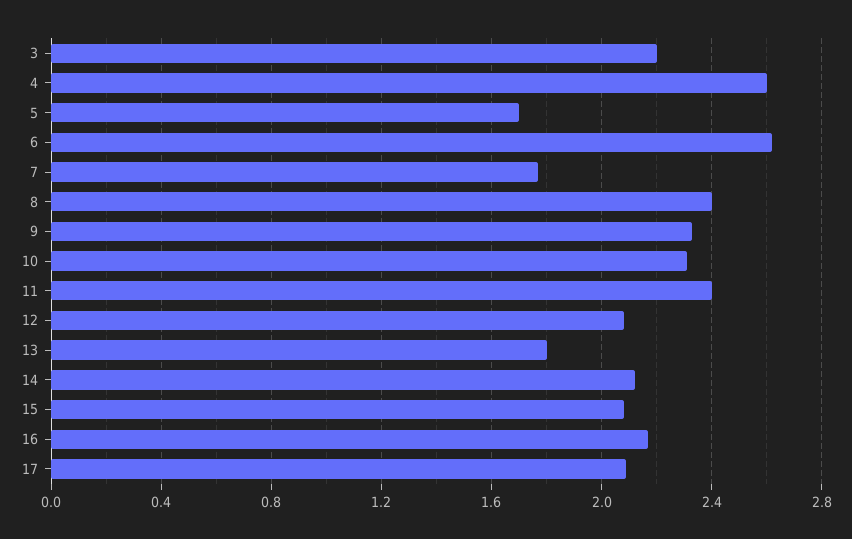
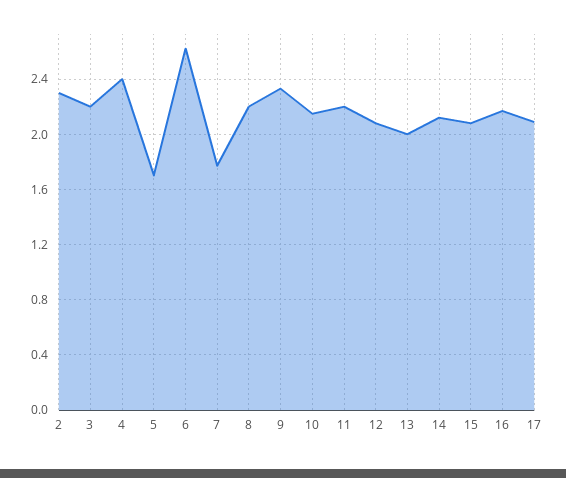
  {
    "3": 2.2,
-   "4": 2.6,
+   "4": 2.4,
    "5": 1.7,
    "6": 2.6,
    "7": 1.75,
-   "8": 2.4,
+   "8": 2.2,
    "9": 2.35,
-   "10": 2.3,
+   "10": 2.15,
-   "11": 2.4,
+   "11": 2.2,
    "12": 2.1,
-   "13": 1.8,
+   "13": 2,
    "14": 2.1,
    "15": 2.1,
    "16": 2.15,
-   "17": 2.1
+   "17": 2.1,
+   "2": 2.3
  }

